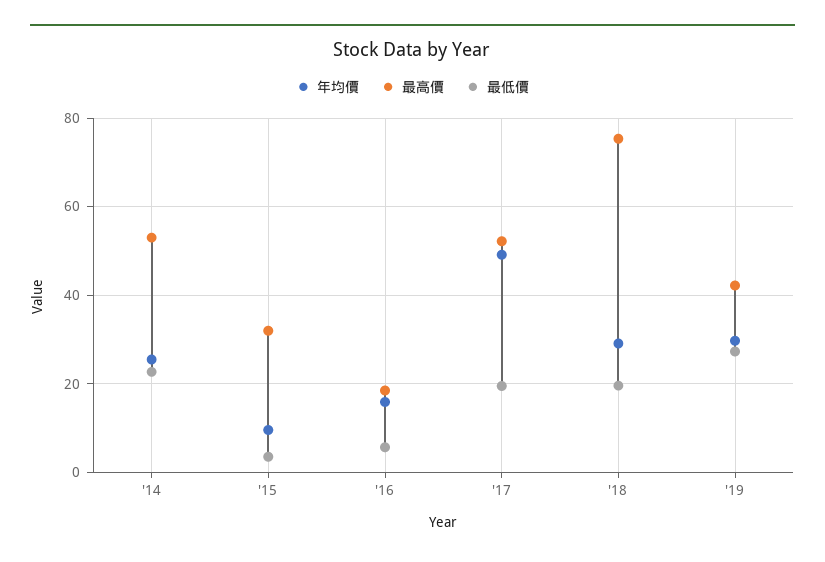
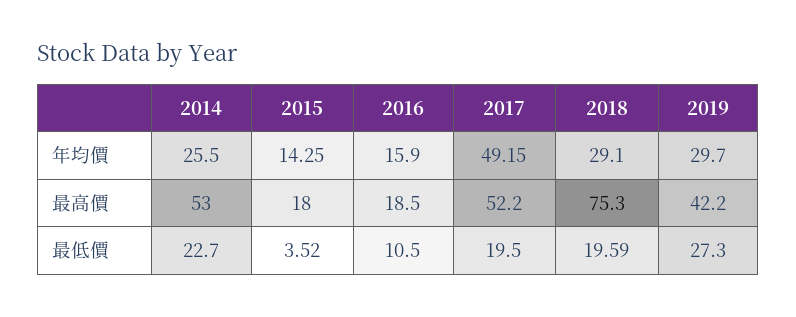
  {
    "年均價": {
      "'14": 25.5,
-     "'15": 10,
+     "'15": 14.25,
      "'16": 15.9,
      "'17": 49.15,
      "'18": 29.1,
      "'19": 29.7
    },
    "最高價": {
      "'14": 53,
-     "'15": 32,
+     "'15": 18,
      "'16": 18.5,
      "'17": 52.2,
      "'18": 75.3,
      "'19": 42.2
    },
    "最低價": {
      "'14": 22.7,
      "'15": 3.52,
-     "'16": 6,
+     "'16": 10.5,
      "'17": 19.5,
      "'18": 19.59,
      "'19": 27.3
    }
  }

